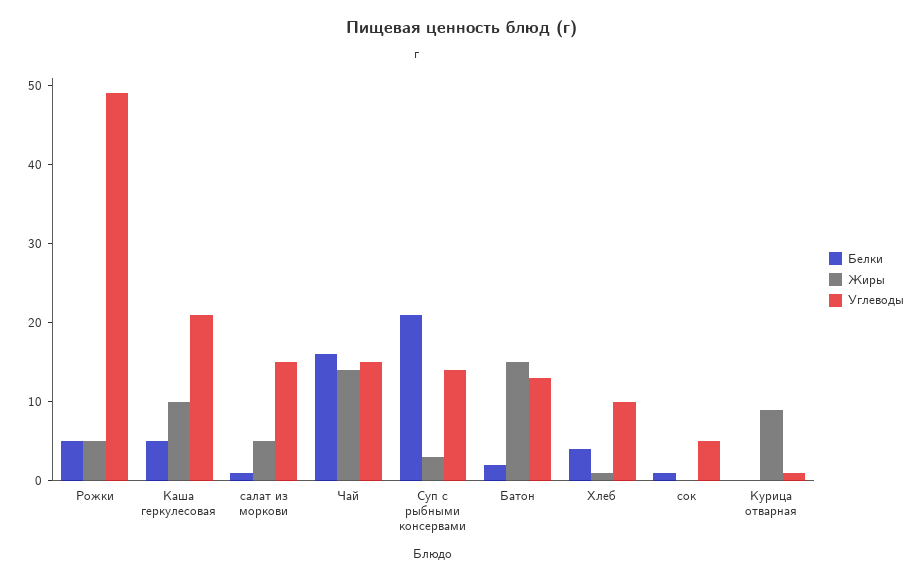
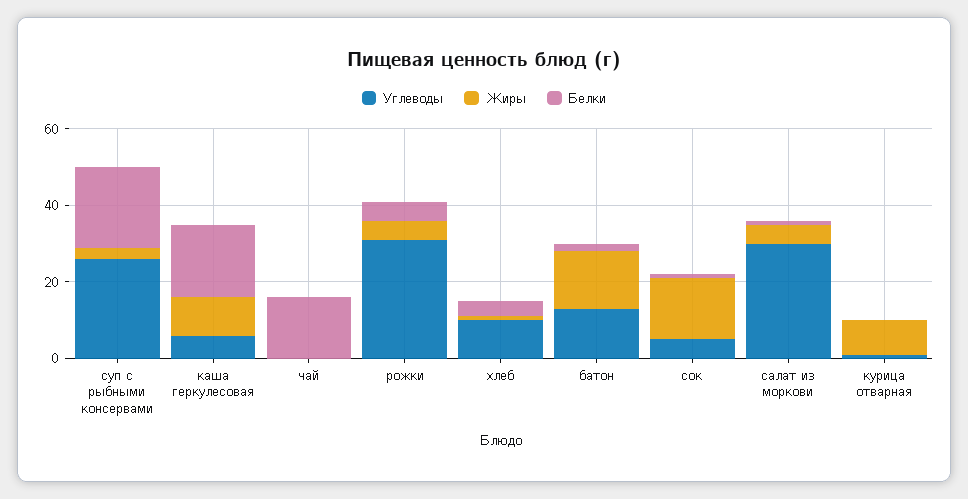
  {
    "Белки": {
      "Рожки": 5,
-     "Каша геркулесовая": 5,
+     "Каша геркулесовая": 20,
      "салат из моркови": 0,
      "Чай": 15,
      "Суп с рыбными консервами": 20,
      "Батон": 0,
      "Хлеб": 5,
      "сок": 0,
      "Курица отварная": 0
    },
    "Жиры": {
      "Рожки": 5,
      "Каша геркулесовая": 10,
      "салат из моркови": 5,
-     "Чай": 15,
+     "Чай": 0,
      "Суп с рыбными консервами": 5,
      "Батон": 15,
      "Хлеб": 0,
-     "сок": 0,
+     "сок": 15,
      "Курица отварная": 10
    },
    "Углеводы": {
-     "Рожки": 50,
+     "Рожки": 30,
-     "Каша геркулесовая": 20,
+     "Каша геркулесовая": 5,
-     "салат из моркови": 15,
+     "салат из моркови": 30,
-     "Чай": 15,
+     "Чай": 0,
-     "Суп с рыбными консервами": 15,
+     "Суп с рыбными консервами": 25,
      "Батон": 15,
      "Хлеб": 10,
      "сок": 5,
      "Курица отварная": 0
    }
  }

